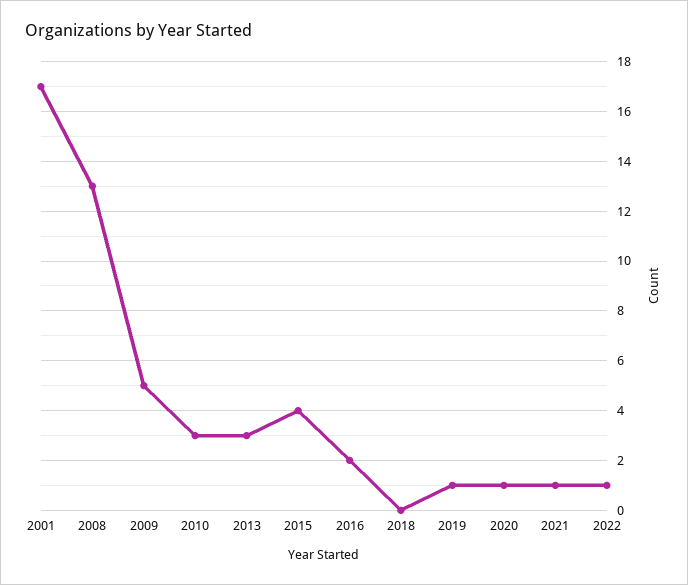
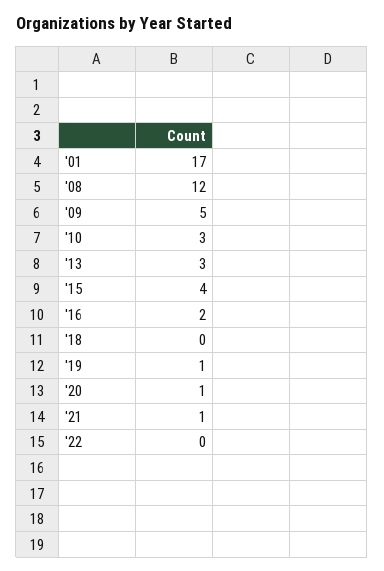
  {
    "2001": 17,
-   "2008": 13,
+   "2008": 12,
    "2009": 5,
    "2010": 3,
    "2013": 3,
    "2015": 4,
    "2016": 2,
    "2018": 0,
    "2019": 1,
    "2020": 1,
    "2021": 1,
-   "2022": 1
+   "2022": 0
  }

